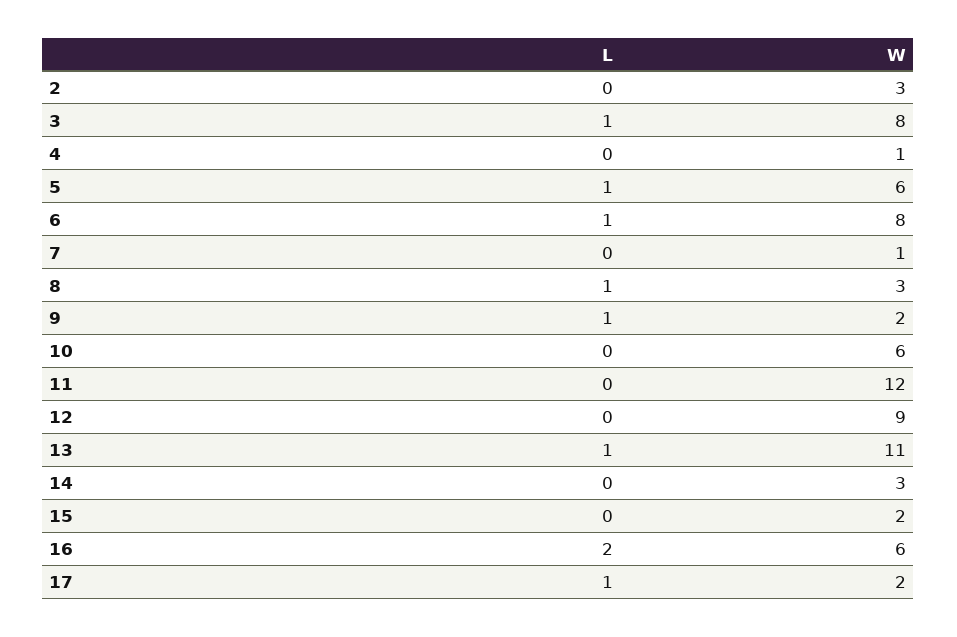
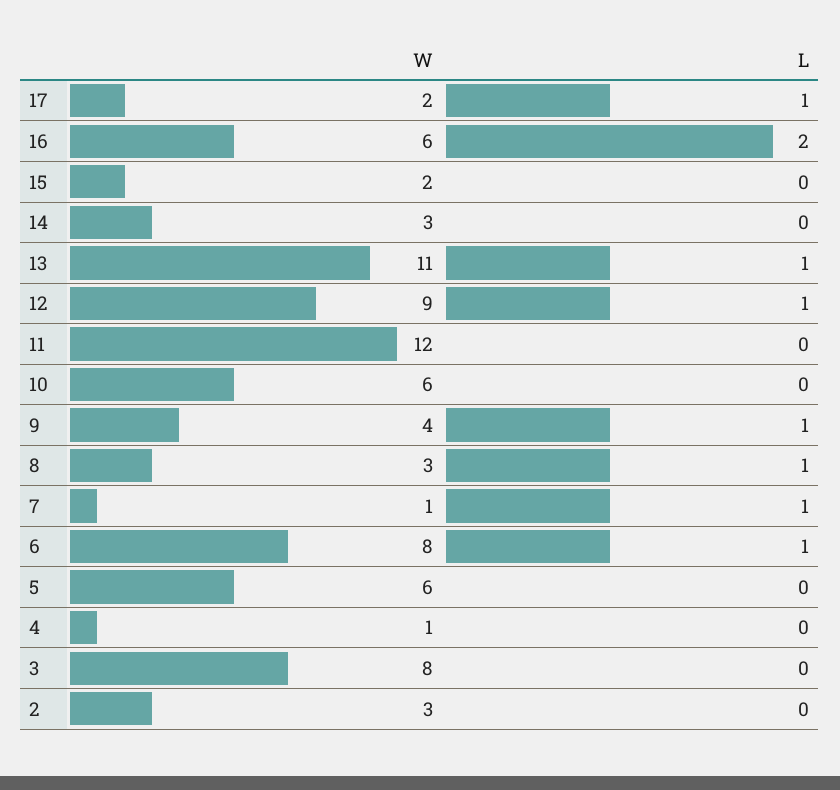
  {
    "L": {
      "2": 0,
-     "3": 1,
+     "3": 0,
      "4": 0,
-     "5": 1,
+     "5": 0,
      "6": 1,
-     "7": 0,
+     "7": 1,
      "8": 1,
      "9": 1,
      "10": 0,
      "11": 0,
-     "12": 0,
+     "12": 1,
      "13": 1,
      "14": 0,
      "15": 0,
      "16": 2,
      "17": 1
    },
    "W": {
      "2": 3,
      "3": 8,
      "4": 1,
      "5": 6,
      "6": 8,
      "7": 1,
      "8": 3,
-     "9": 2,
+     "9": 4,
      "10": 6,
      "11": 12,
      "12": 9,
      "13": 11,
      "14": 3,
      "15": 2,
      "16": 6,
      "17": 2
    }
  }

